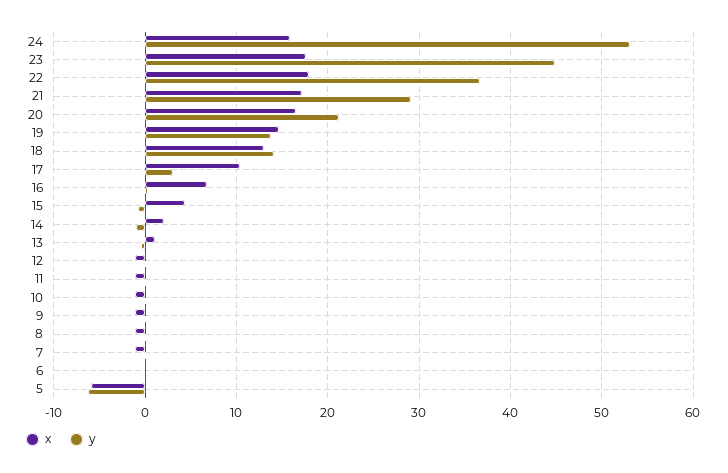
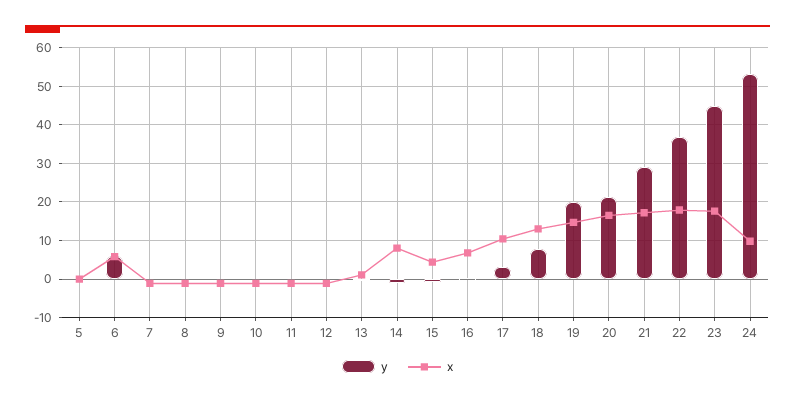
  {
    "x": {
-     "24": 16,
+     "24": 10,
      "23": 18,
      "22": 18,
      "21": 17,
      "20": 17,
      "19": 15,
      "18": 13,
      "17": 10,
      "16": 7,
      "15": 4,
-     "14": 2,
+     "14": 8,
      "13": 1,
      "12": -1,
      "11": -1,
      "10": -1,
      "9": -1,
      "8": -1,
      "7": -1,
-     "6": 0,
+     "6": 6,
-     "5": -6
+     "5": 0
    },
    "y": {
      "24": 53,
      "23": 45,
      "22": 37,
      "21": 29,
      "20": 21,
-     "19": 14,
+     "19": 20,
-     "18": 14,
+     "18": 8,
      "17": 3,
      "16": 0,
      "15": -1,
      "14": -1,
      "13": 0,
      "12": 0,
      "11": 0,
      "10": 0,
      "9": 0,
      "8": 0,
      "7": 0,
-     "6": 0,
+     "6": 6,
-     "5": -6
+     "5": 0
    }
  }

